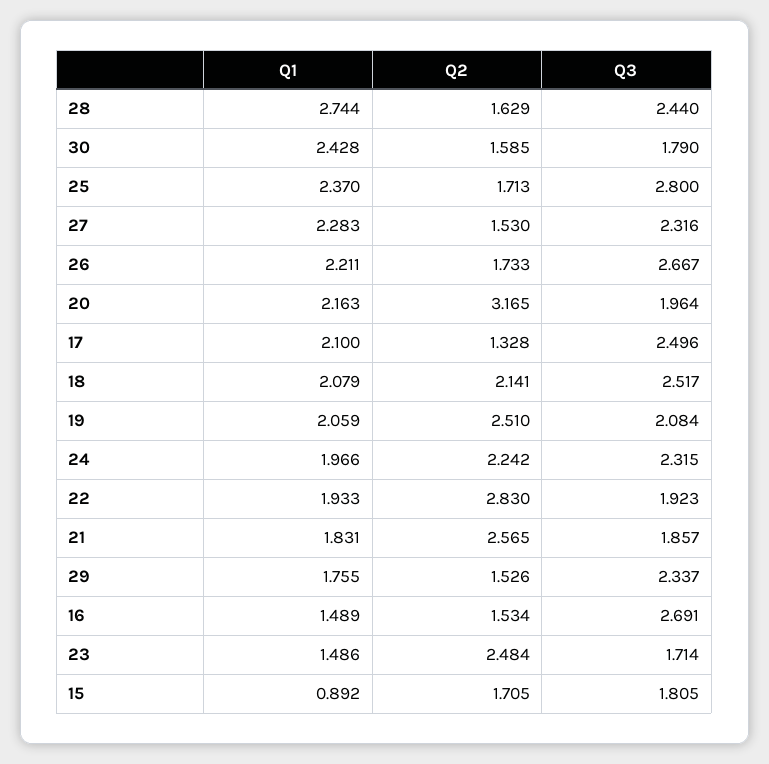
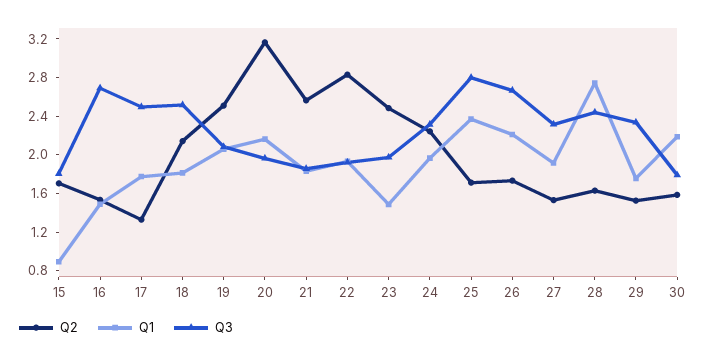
  {
    "Q1": {
      "28": 2.744,
-     "30": 2.428,
+     "30": 2.2,
      "25": 2.37,
-     "27": 2.283,
+     "27": 1.9,
      "26": 2.211,
      "20": 2.163,
-     "17": 2.1,
+     "17": 1.8,
-     "18": 2.079,
+     "18": 1.8,
      "19": 2.059,
      "24": 1.966,
      "22": 1.933,
      "21": 1.831,
      "29": 1.755,
      "16": 1.489,
      "23": 1.486,
      "15": 0.892
    },
    "Q2": {
      "28": 1.629,
      "30": 1.585,
      "25": 1.713,
      "27": 1.53,
      "26": 1.733,
      "20": 3.165,
      "17": 1.328,
      "18": 2.141,
      "19": 2.51,
      "24": 2.242,
      "22": 2.83,
      "21": 2.565,
      "29": 1.526,
      "16": 1.534,
      "23": 2.484,
      "15": 1.705
    },
    "Q3": {
      "28": 2.44,
      "30": 1.79,
      "25": 2.8,
      "27": 2.316,
      "26": 2.667,
      "20": 1.964,
      "17": 2.496,
      "18": 2.517,
      "19": 2.084,
      "24": 2.315,
      "22": 1.923,
      "21": 1.857,
      "29": 2.337,
      "16": 2.691,
-     "23": 1.714,
+     "23": 2,
      "15": 1.805
    }
  }

